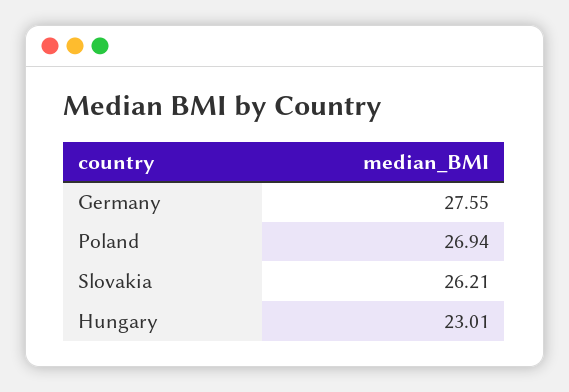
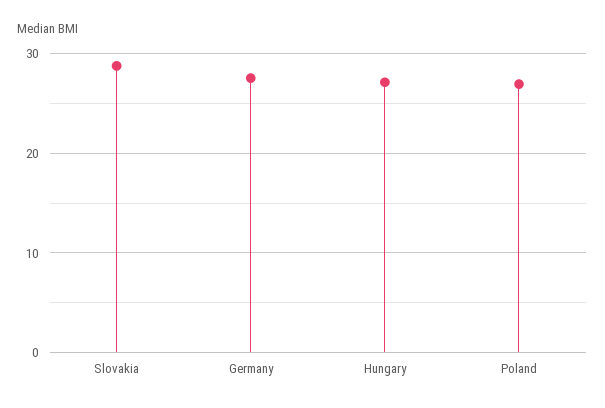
  {
    "Germany": 27.55,
    "Poland": 26.94,
-   "Slovakia": 26.21,
+   "Slovakia": 29,
-   "Hungary": 23.01
+   "Hungary": 27
  }

